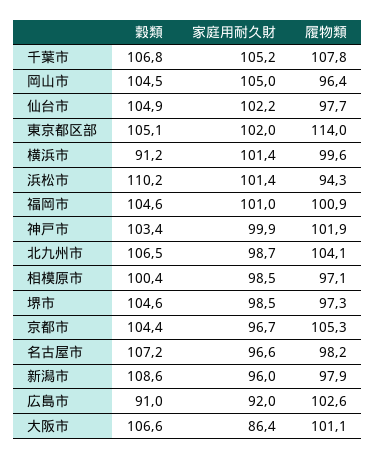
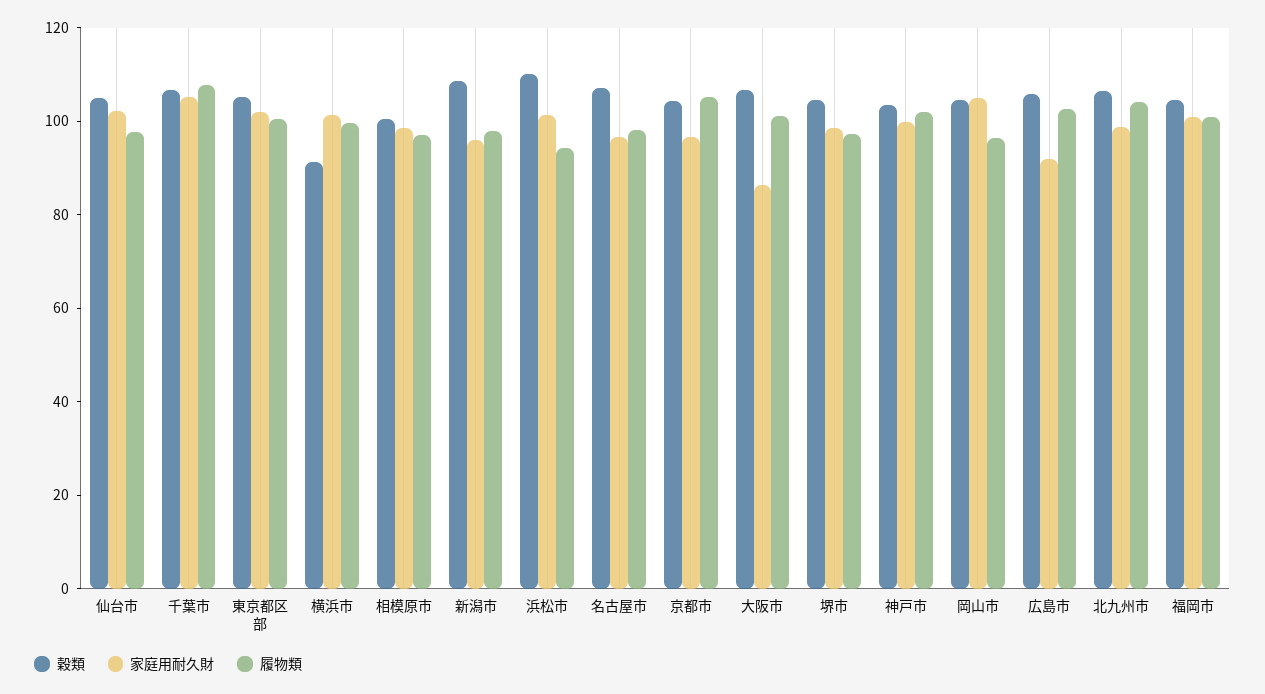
  {
    "穀類": {
      "千葉市": 106.8,
      "岡山市": 104.5,
      "仙台市": 104.9,
      "東京都区部": 105.1,
      "横浜市": 91.2,
      "浜松市": 110.2,
      "福岡市": 104.6,
      "神戸市": 103.4,
      "北九州市": 106.5,
      "相模原市": 100.4,
      "堺市": 104.6,
      "京都市": 104.4,
      "名古屋市": 107.2,
      "新潟市": 108.6,
-     "広島市": 91,
+     "広島市": 105,
      "大阪市": 106.6
    },
    "家庭用耐久財": {
      "千葉市": 105.2,
      "岡山市": 105,
      "仙台市": 102.2,
      "東京都区部": 102,
      "横浜市": 101.4,
      "浜松市": 101.4,
      "福岡市": 101,
      "神戸市": 99.9,
      "北九州市": 98.7,
      "相模原市": 98.5,
      "堺市": 98.5,
      "京都市": 96.7,
      "名古屋市": 96.6,
      "新潟市": 96,
      "広島市": 92,
      "大阪市": 86.4
    },
    "履物類": {
      "千葉市": 107.8,
      "岡山市": 96.4,
      "仙台市": 97.7,
-     "東京都区部": 114,
+     "東京都区部": 100,
      "横浜市": 99.6,
      "浜松市": 94.3,
      "福岡市": 100.9,
      "神戸市": 101.9,
      "北九州市": 104.1,
      "相模原市": 97.1,
      "堺市": 97.3,
      "京都市": 105.3,
      "名古屋市": 98.2,
      "新潟市": 97.9,
      "広島市": 102.6,
      "大阪市": 101.1
    }
  }

